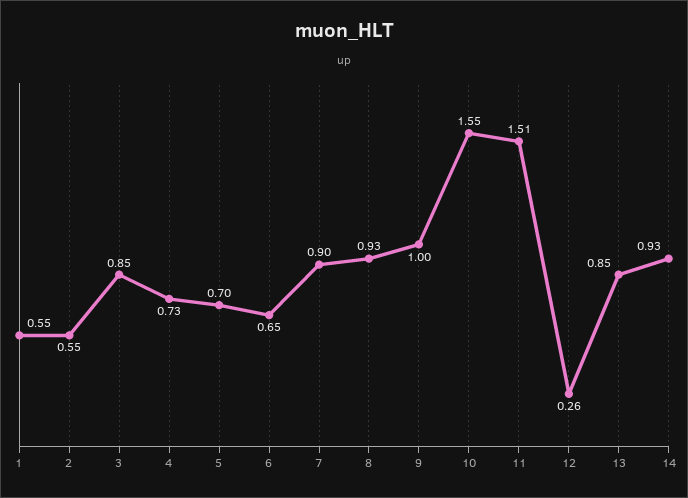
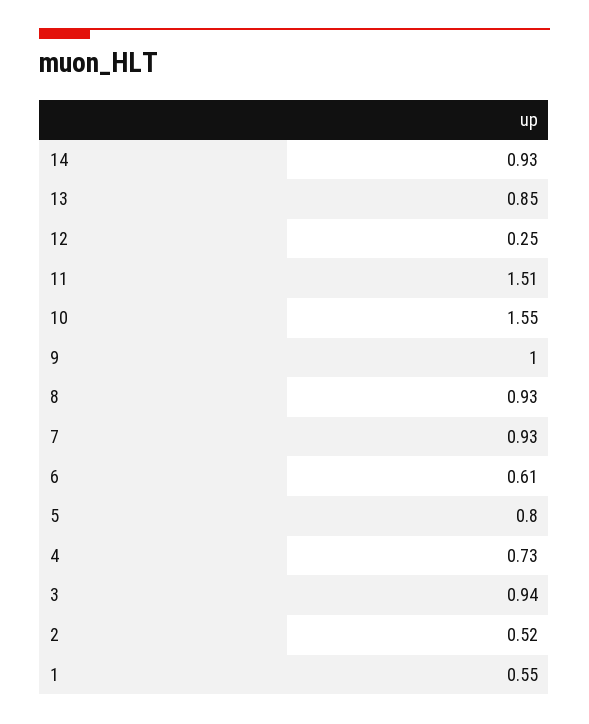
  {
    "1": 0.55,
-   "2": 0.55,
+   "2": 0.52,
-   "3": 0.85,
+   "3": 0.94,
    "4": 0.73,
-   "5": 0.7,
+   "5": 0.8,
-   "6": 0.65,
+   "6": 0.61,
-   "7": 0.9,
+   "7": 0.93,
    "8": 0.93,
    "9": 1,
    "10": 1.55,
    "11": 1.51,
-   "12": 0.26,
+   "12": 0.25,
    "13": 0.85,
    "14": 0.93
  }

